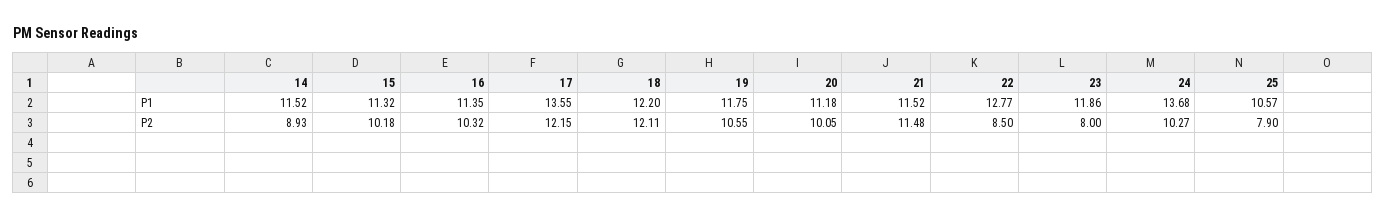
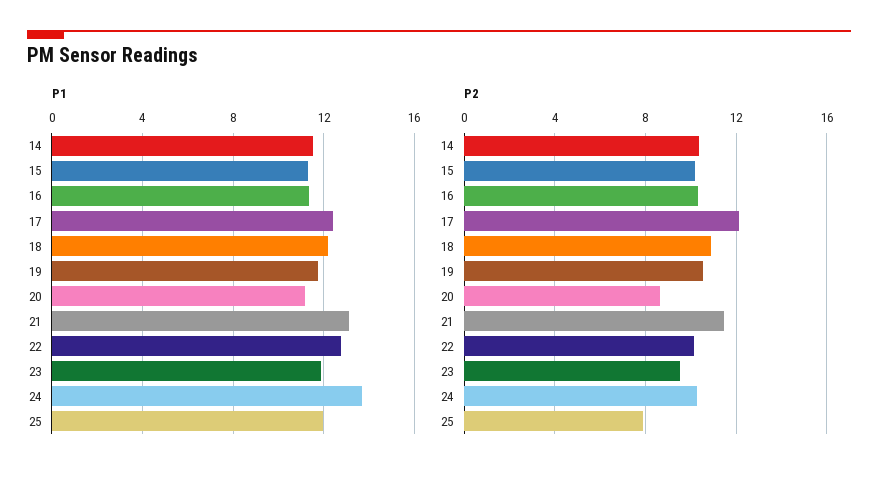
  {
    "P1": {
      "14": 11.52,
      "15": 11.32,
      "16": 11.35,
-     "17": 13.55,
+     "17": 12.5,
      "18": 12.2,
      "19": 11.75,
      "20": 11.18,
-     "21": 11.52,
+     "21": 13,
      "22": 12.77,
      "23": 11.86,
      "24": 13.68,
-     "25": 10.57
+     "25": 12
    },
    "P2": {
-     "14": 8.93,
+     "14": 10.5,
      "15": 10.18,
      "16": 10.32,
      "17": 12.15,
-     "18": 12.11,
+     "18": 11,
      "19": 10.55,
-     "20": 10.05,
+     "20": 8.5,
      "21": 11.48,
-     "22": 8.5,
+     "22": 10,
-     "23": 8,
+     "23": 9.5,
      "24": 10.27,
      "25": 7.9
    }
  }

